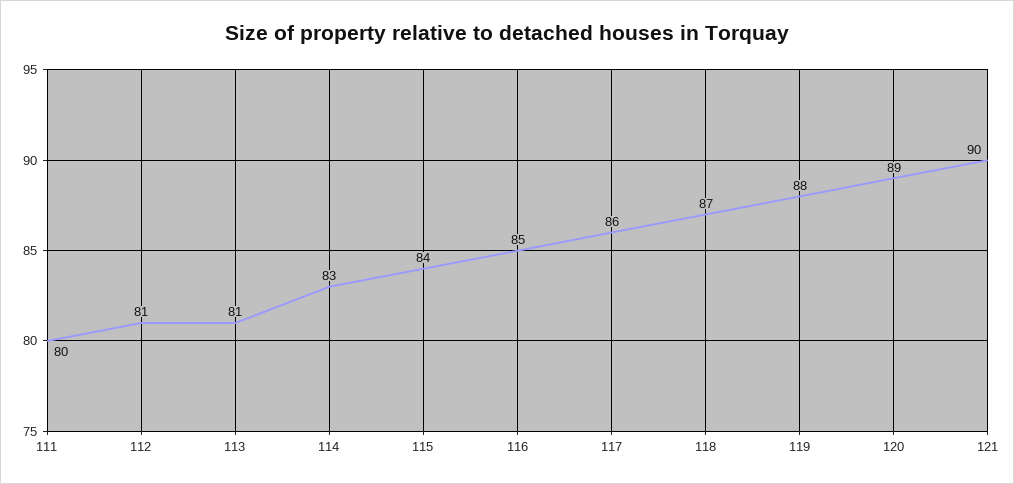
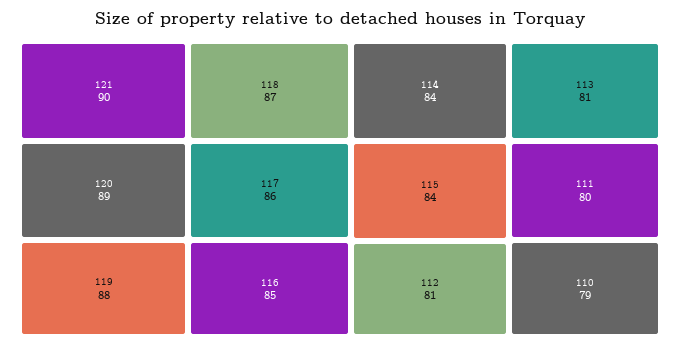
  {
    "111": 80,
    "112": 81,
    "113": 81,
-   "114": 83,
+   "114": 84,
    "115": 84,
    "116": 85,
    "117": 86,
    "118": 87,
    "119": 88,
    "120": 89,
-   "121": 90
+   "121": 90,
+   "110": 79
  }

